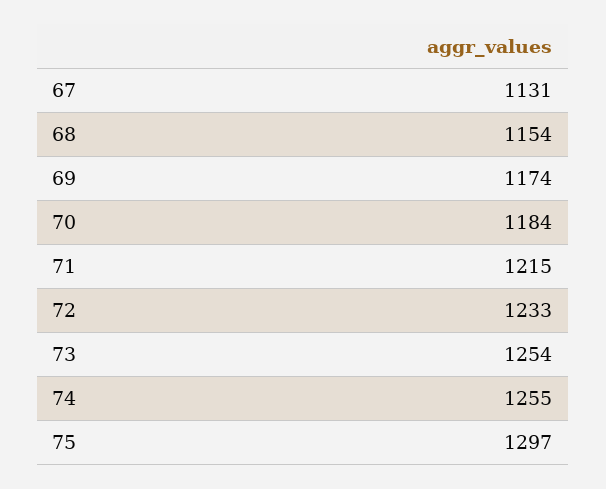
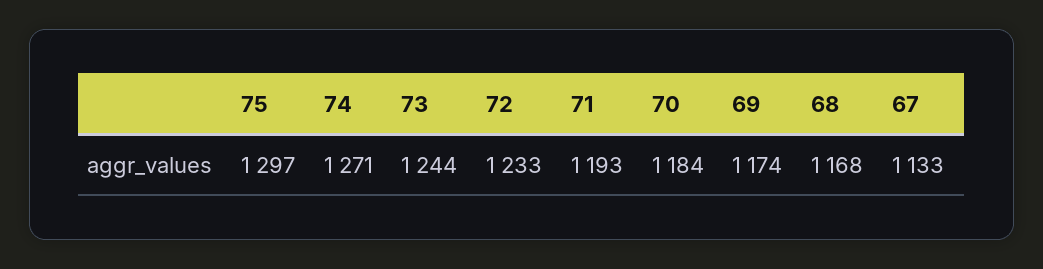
  {
-   "67": 1131,
+   "67": 1133,
-   "68": 1154,
+   "68": 1168,
    "69": 1174,
    "70": 1184,
-   "71": 1215,
+   "71": 1193,
    "72": 1233,
-   "73": 1254,
+   "73": 1244,
-   "74": 1255,
+   "74": 1271,
    "75": 1297
  }

